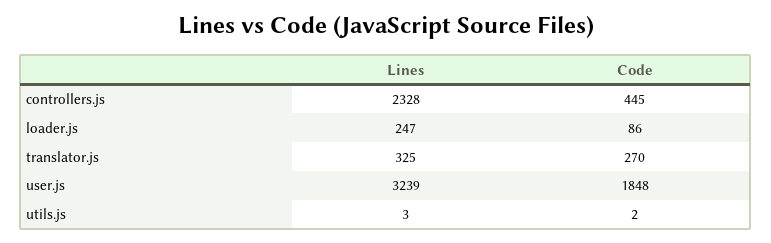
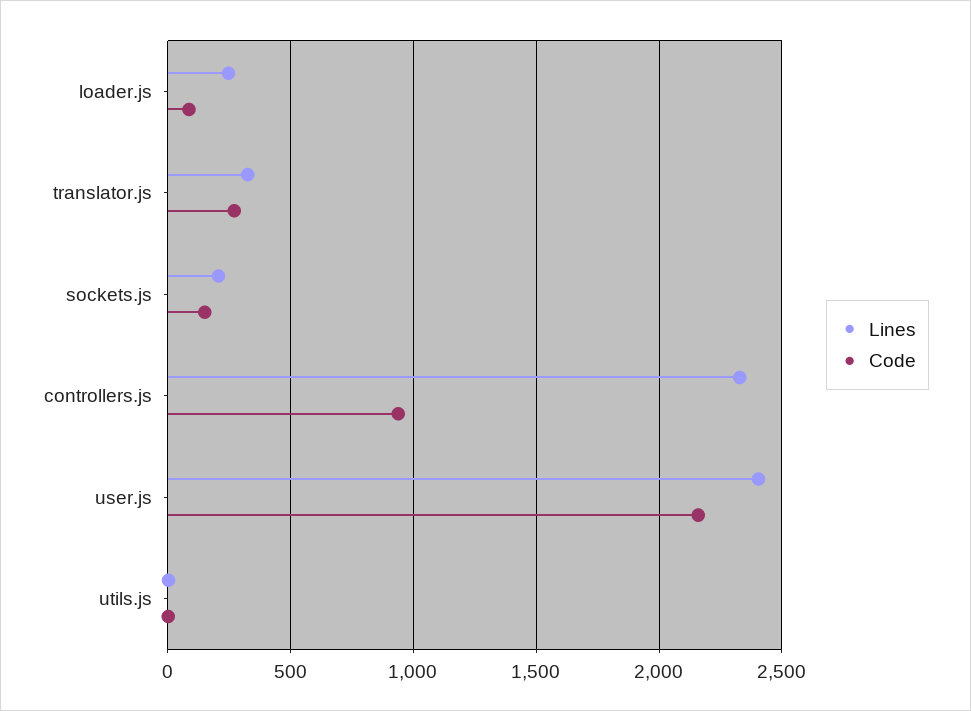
  {
    "Lines": {
      "controllers.js": 2328,
      "loader.js": 247,
      "translator.js": 325,
-     "user.js": 3239,
+     "user.js": 2400,
-     "utils.js": 3
+     "utils.js": 3,
+     "sockets.js": 200
    },
    "Code": {
-     "controllers.js": 445,
+     "controllers.js": 950,
      "loader.js": 86,
      "translator.js": 270,
-     "user.js": 1848,
+     "user.js": 2150,
-     "utils.js": 2
+     "utils.js": 2,
+     "sockets.js": 150
    }
  }

